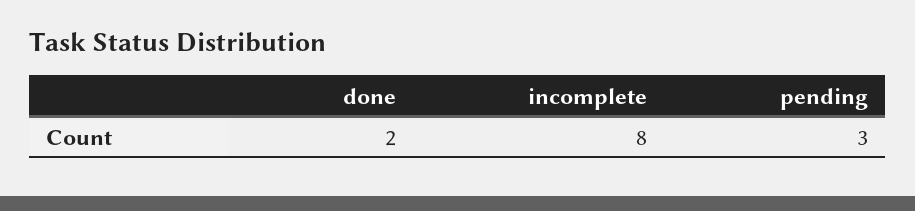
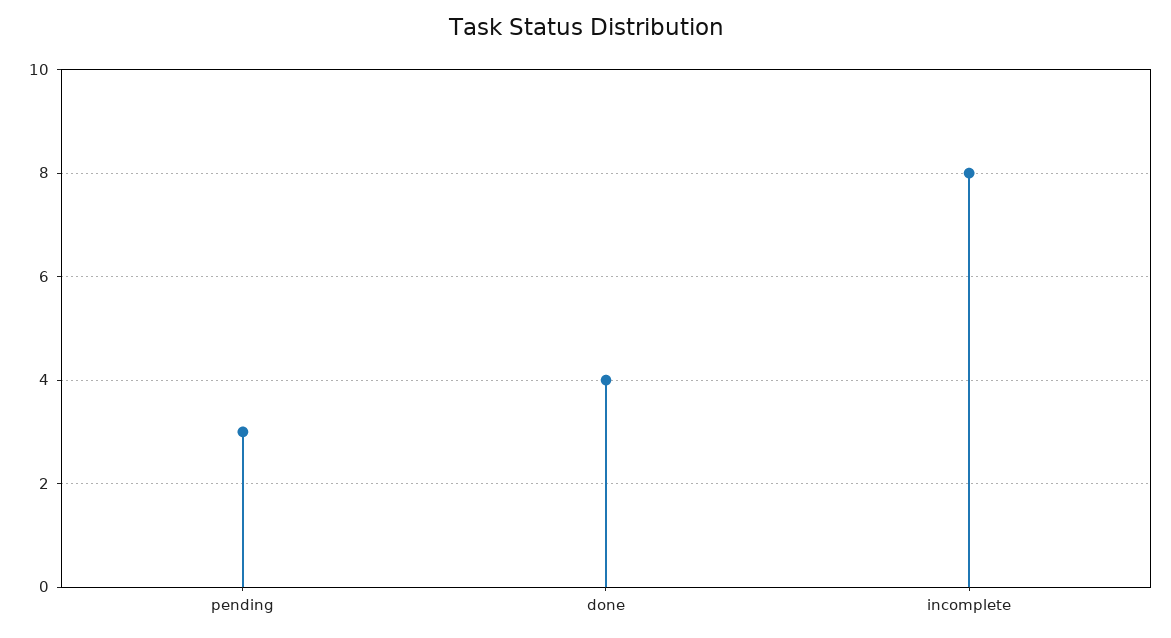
  {
-   "done": 2,
+   "done": 4,
    "incomplete": 8,
    "pending": 3
  }

